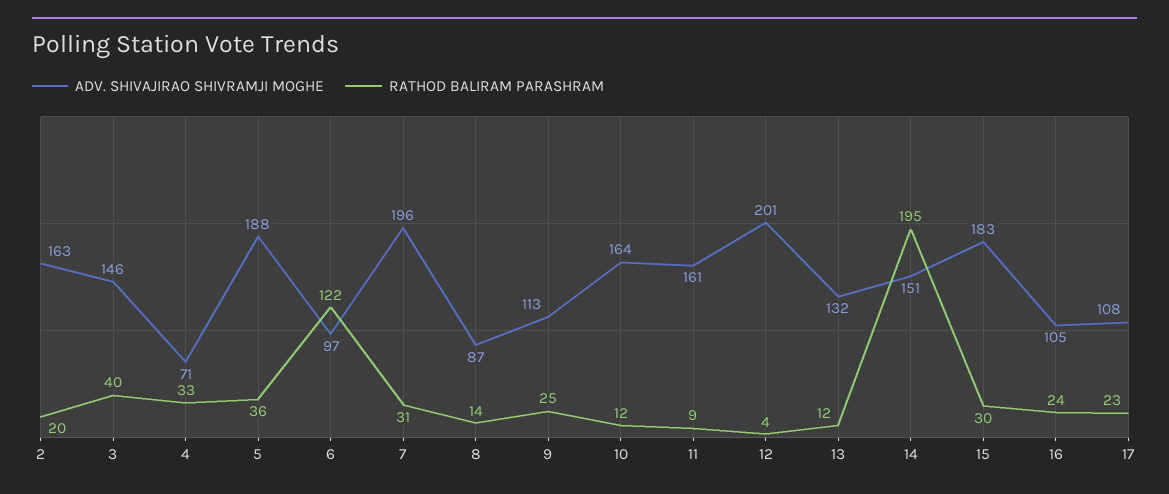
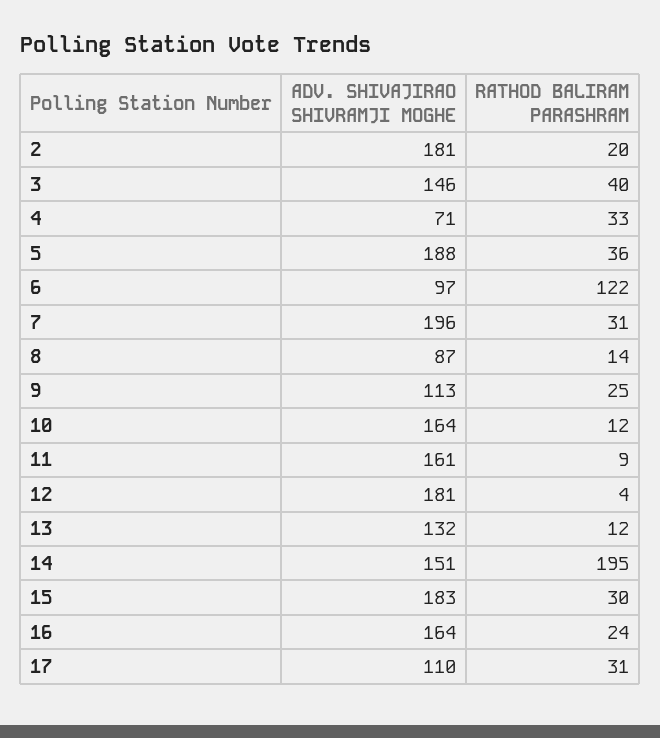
  {
    "ADV. SHIVAJIRAO SHIVRAMJI MOGHE": {
-     "2": 163,
+     "2": 181,
      "3": 146,
      "4": 71,
      "5": 188,
      "6": 97,
      "7": 196,
      "8": 87,
      "9": 113,
      "10": 164,
      "11": 161,
-     "12": 201,
+     "12": 181,
      "13": 132,
      "14": 151,
      "15": 183,
-     "16": 105,
+     "16": 164,
-     "17": 108
+     "17": 110
    },
    "RATHOD BALIRAM PARASHRAM": {
      "2": 20,
      "3": 40,
      "4": 33,
      "5": 36,
      "6": 122,
      "7": 31,
      "8": 14,
      "9": 25,
      "10": 12,
      "11": 9,
      "12": 4,
      "13": 12,
      "14": 195,
      "15": 30,
      "16": 24,
-     "17": 23
+     "17": 31
    }
  }

